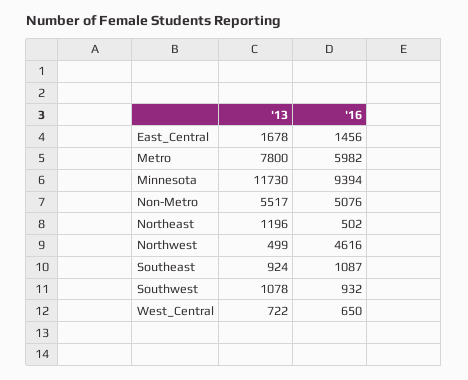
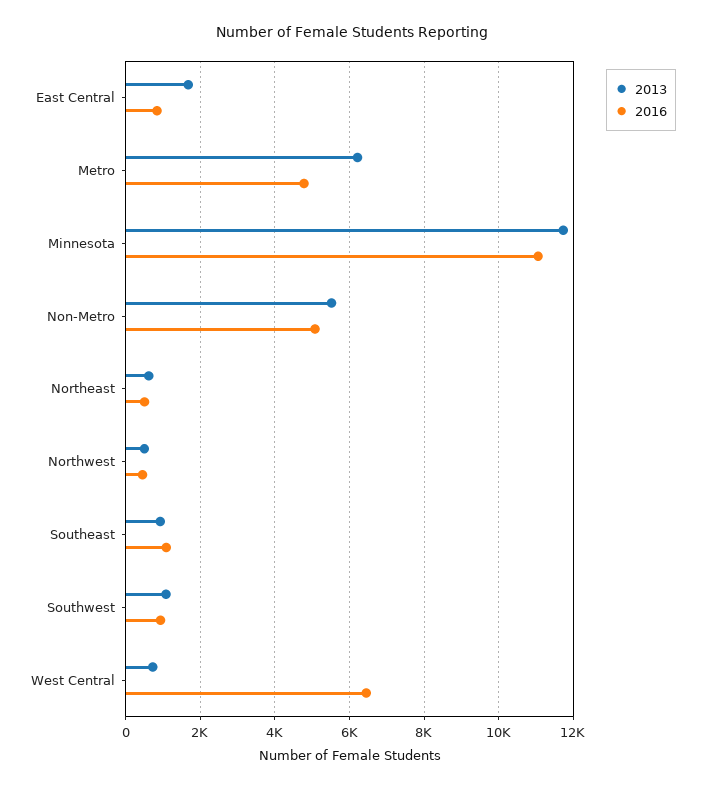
  {
    "'13": {
      "East_Central": 1678,
-     "Metro": 7800,
+     "Metro": 6200,
      "Minnesota": 11730,
      "Non-Metro": 5517,
-     "Northeast": 1196,
+     "Northeast": 600,
      "Northwest": 499,
      "Southeast": 924,
      "Southwest": 1078,
      "West_Central": 722
    },
    "'16": {
-     "East_Central": 1456,
+     "East_Central": 800,
-     "Metro": 5982,
+     "Metro": 4800,
-     "Minnesota": 9394,
+     "Minnesota": 11000,
      "Non-Metro": 5076,
      "Northeast": 502,
-     "Northwest": 4616,
+     "Northwest": 400,
      "Southeast": 1087,
      "Southwest": 932,
-     "West_Central": 650
+     "West_Central": 6400
    }
  }

